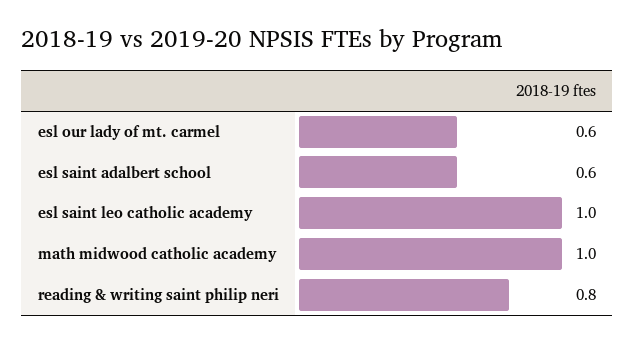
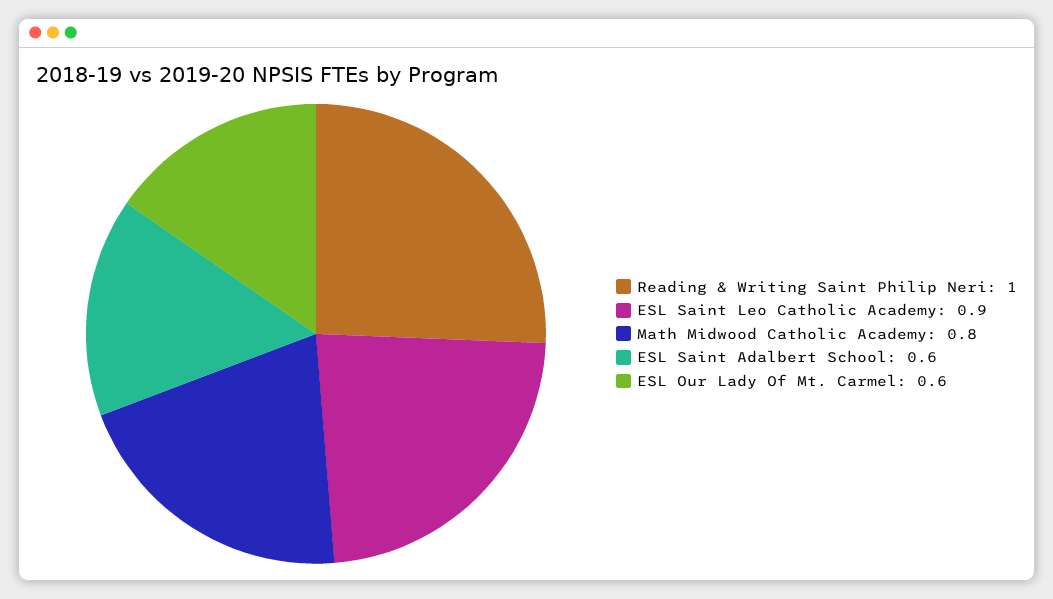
  {
    "esl our lady of mt. carmel": 0.6,
    "esl saint adalbert school": 0.6,
-   "esl saint leo catholic academy": 1,
+   "esl saint leo catholic academy": 0.9,
-   "math midwood catholic academy": 1,
+   "math midwood catholic academy": 0.8,
-   "reading & writing saint philip neri": 0.8
+   "reading & writing saint philip neri": 1
  }

